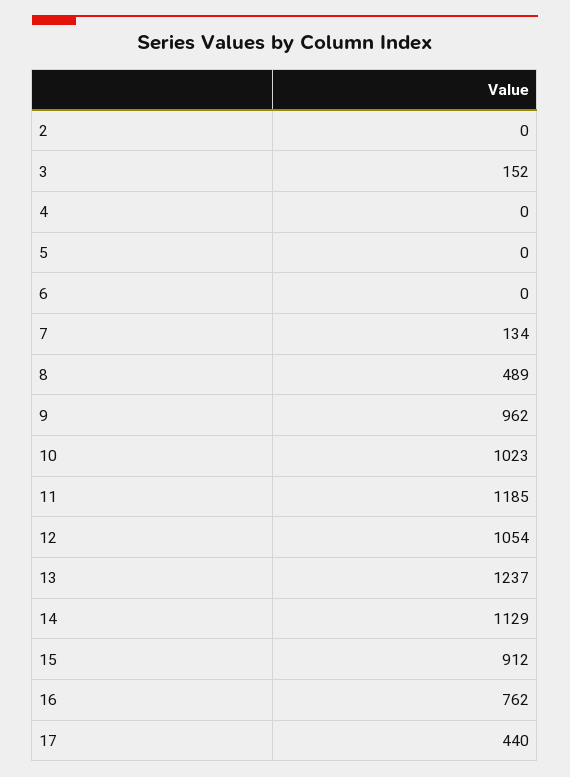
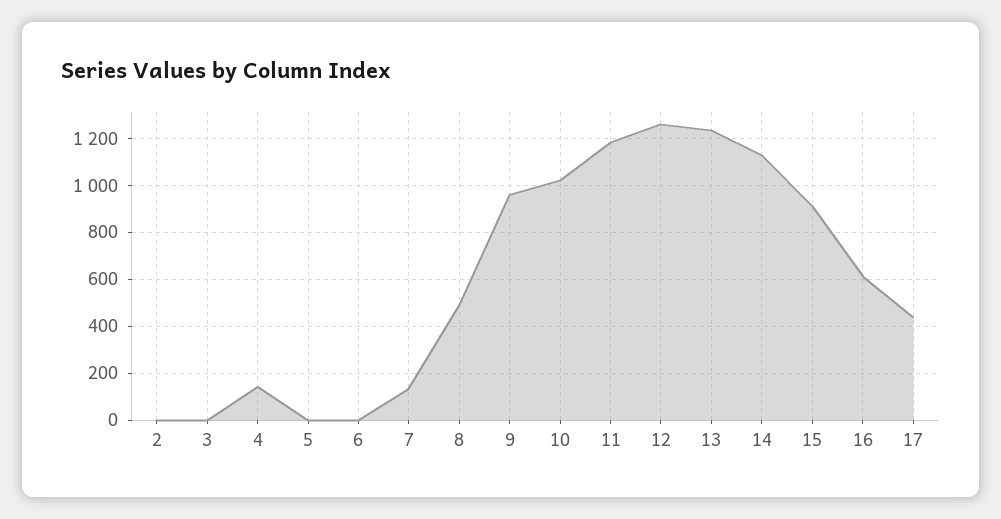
  {
    "2": 0,
-   "3": 152,
+   "3": 0,
-   "4": 0,
+   "4": 150,
    "5": 0,
    "6": 0,
    "7": 134,
    "8": 489,
    "9": 962,
    "10": 1023,
    "11": 1185,
-   "12": 1054,
+   "12": 1250,
    "13": 1237,
    "14": 1129,
    "15": 912,
-   "16": 762,
+   "16": 600,
    "17": 440
  }

